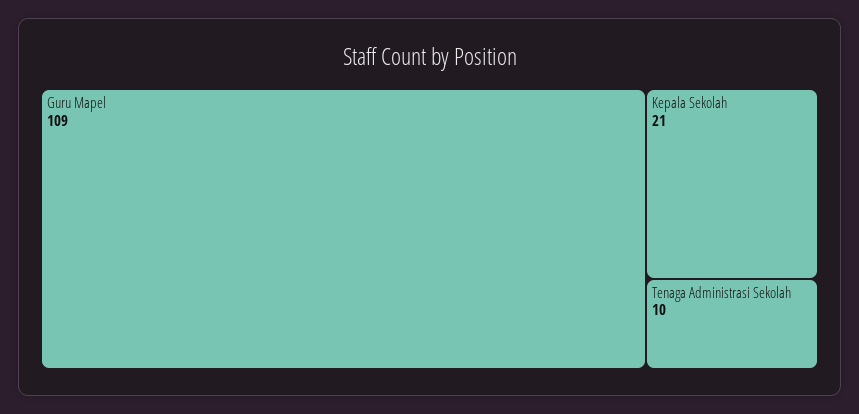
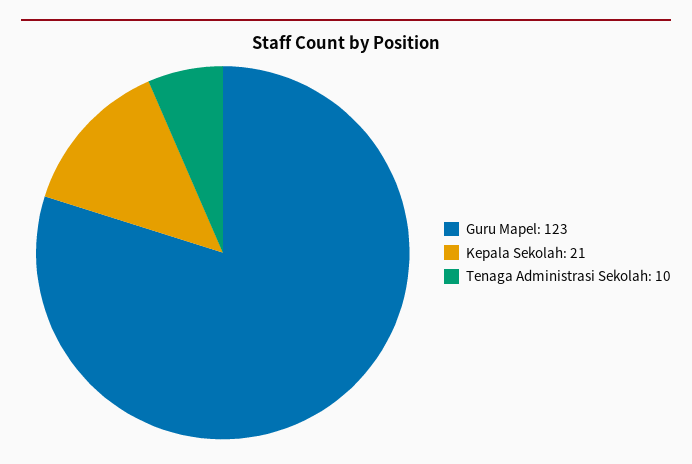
  {
-   "Guru Mapel": 109,
+   "Guru Mapel": 123,
    "Kepala Sekolah": 21,
    "Tenaga Administrasi Sekolah": 10
  }

